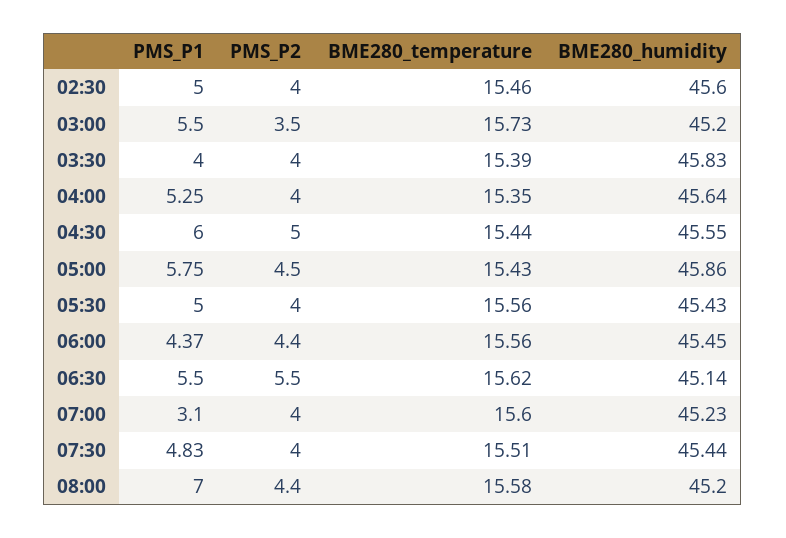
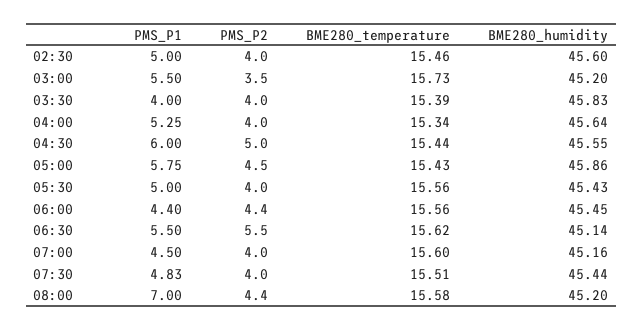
  {
    "PMS_P1": {
      "02:30": 5,
      "03:00": 5.5,
      "03:30": 4,
      "04:00": 5.25,
      "04:30": 6,
      "05:00": 5.75,
      "05:30": 5,
-     "06:00": 4.37,
+     "06:00": 4.4,
      "06:30": 5.5,
-     "07:00": 3.1,
+     "07:00": 4.5,
      "07:30": 4.83,
      "08:00": 7
    },
    "PMS_P2": {
      "02:30": 4,
      "03:00": 3.5,
      "03:30": 4,
      "04:00": 4,
      "04:30": 5,
      "05:00": 4.5,
      "05:30": 4,
      "06:00": 4.4,
      "06:30": 5.5,
      "07:00": 4,
      "07:30": 4,
      "08:00": 4.4
    },
    "BME280_temperature": {
      "02:30": 15.46,
      "03:00": 15.73,
      "03:30": 15.39,
-     "04:00": 15.35,
+     "04:00": 15.34,
      "04:30": 15.44,
      "05:00": 15.43,
      "05:30": 15.56,
      "06:00": 15.56,
      "06:30": 15.62,
      "07:00": 15.6,
      "07:30": 15.51,
      "08:00": 15.58
    },
    "BME280_humidity": {
      "02:30": 45.6,
      "03:00": 45.2,
      "03:30": 45.83,
      "04:00": 45.64,
      "04:30": 45.55,
      "05:00": 45.86,
      "05:30": 45.43,
      "06:00": 45.45,
      "06:30": 45.14,
-     "07:00": 45.23,
+     "07:00": 45.16,
      "07:30": 45.44,
      "08:00": 45.2
    }
  }

